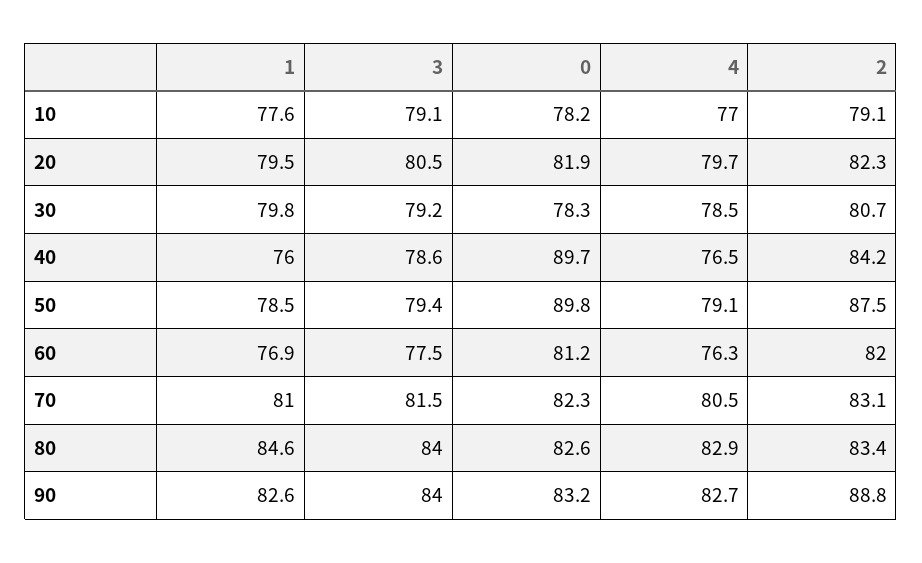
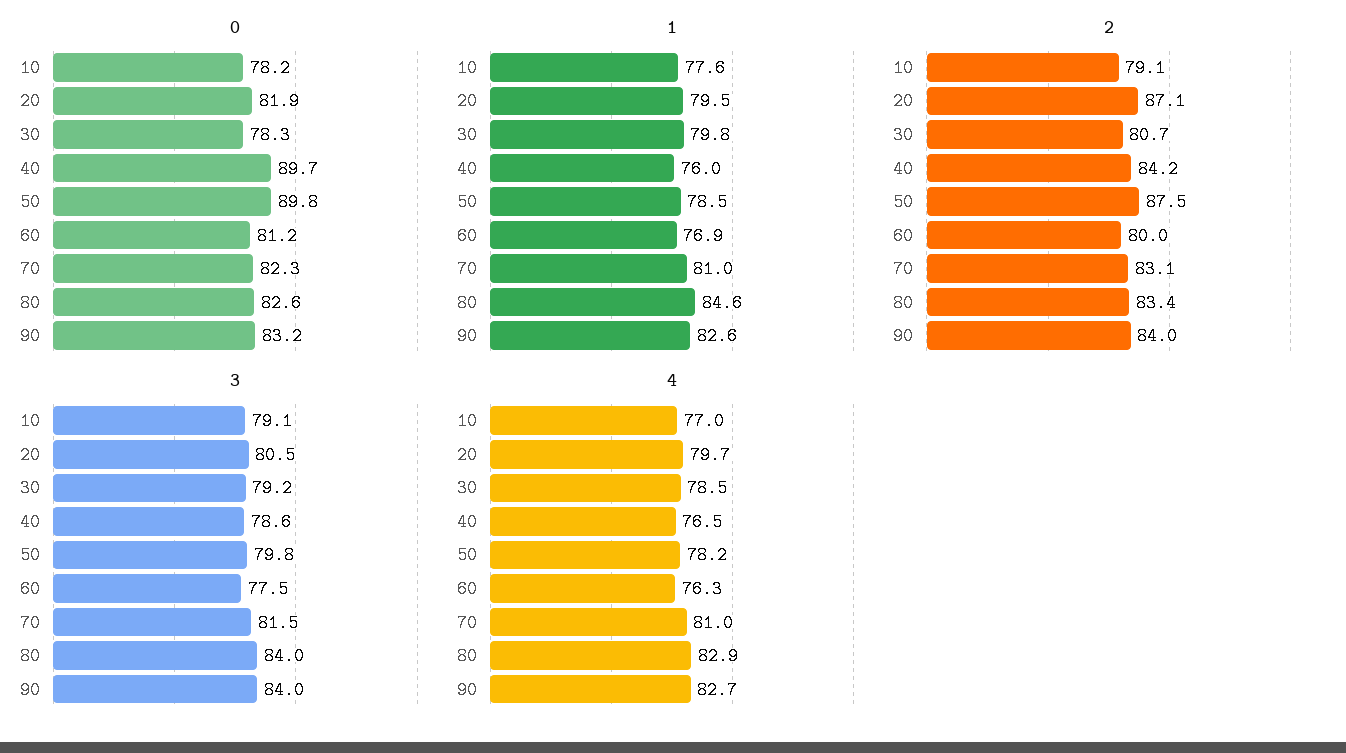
  {
    "1": {
      "10": 77.6,
      "20": 79.5,
      "30": 79.8,
      "40": 76,
      "50": 78.5,
      "60": 76.9,
      "70": 81,
      "80": 84.6,
      "90": 82.6
    },
    "3": {
      "10": 79.1,
      "20": 80.5,
      "30": 79.2,
      "40": 78.6,
-     "50": 79.4,
+     "50": 79.8,
      "60": 77.5,
      "70": 81.5,
      "80": 84,
      "90": 84
    },
    "0": {
      "10": 78.2,
      "20": 81.9,
      "30": 78.3,
      "40": 89.7,
      "50": 89.8,
      "60": 81.2,
      "70": 82.3,
      "80": 82.6,
      "90": 83.2
    },
    "4": {
      "10": 77,
      "20": 79.7,
      "30": 78.5,
      "40": 76.5,
-     "50": 79.1,
+     "50": 78.2,
      "60": 76.3,
-     "70": 80.5,
+     "70": 81,
      "80": 82.9,
      "90": 82.7
    },
    "2": {
      "10": 79.1,
-     "20": 82.3,
+     "20": 87.1,
      "30": 80.7,
      "40": 84.2,
      "50": 87.5,
-     "60": 82,
+     "60": 80,
      "70": 83.1,
      "80": 83.4,
-     "90": 88.8
+     "90": 84
    }
  }

